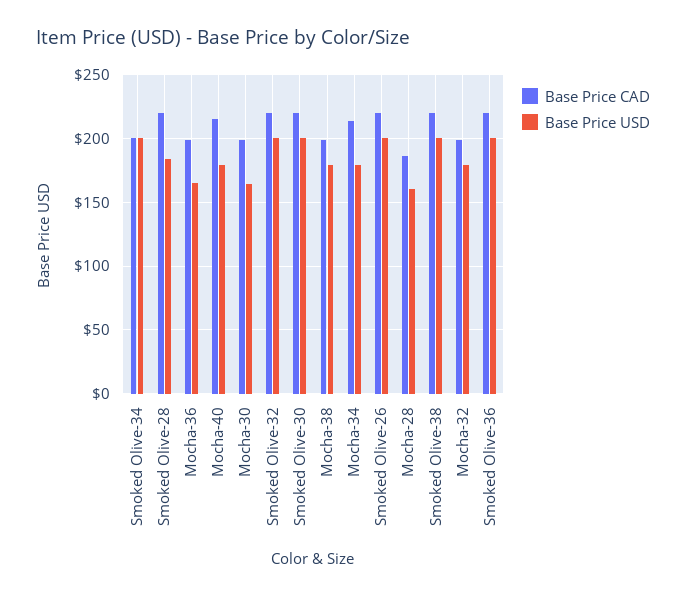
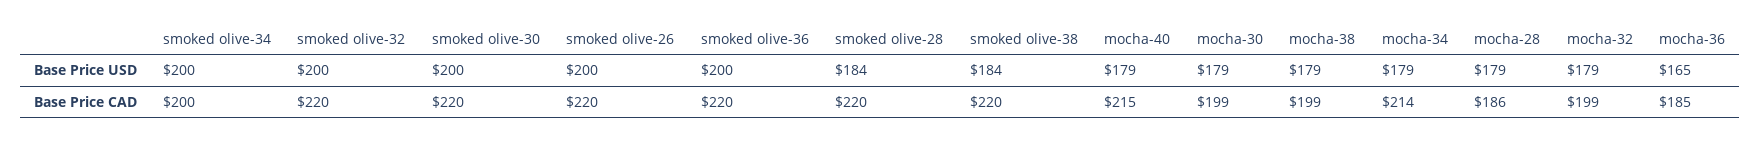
  {
    "Base Price CAD": {
      "Smoked Olive-34": 200,
      "Smoked Olive-28": 220,
-     "Mocha-36": 200,
+     "Mocha-36": 185,
      "Mocha-40": 215,
      "Mocha-30": 199,
      "Smoked Olive-32": 220,
      "Smoked Olive-30": 220,
      "Mocha-38": 199,
      "Mocha-34": 214,
      "Smoked Olive-26": 220,
      "Mocha-28": 186,
      "Smoked Olive-38": 220,
      "Mocha-32": 199,
      "Smoked Olive-36": 220
    },
    "Base Price USD": {
      "Smoked Olive-34": 200,
      "Smoked Olive-28": 184,
      "Mocha-36": 165,
      "Mocha-40": 179,
-     "Mocha-30": 165,
+     "Mocha-30": 179,
      "Smoked Olive-32": 200,
      "Smoked Olive-30": 200,
      "Mocha-38": 179,
      "Mocha-34": 179,
      "Smoked Olive-26": 200,
-     "Mocha-28": 160,
+     "Mocha-28": 179,
-     "Smoked Olive-38": 200,
+     "Smoked Olive-38": 184,
      "Mocha-32": 179,
      "Smoked Olive-36": 200
    }
  }

